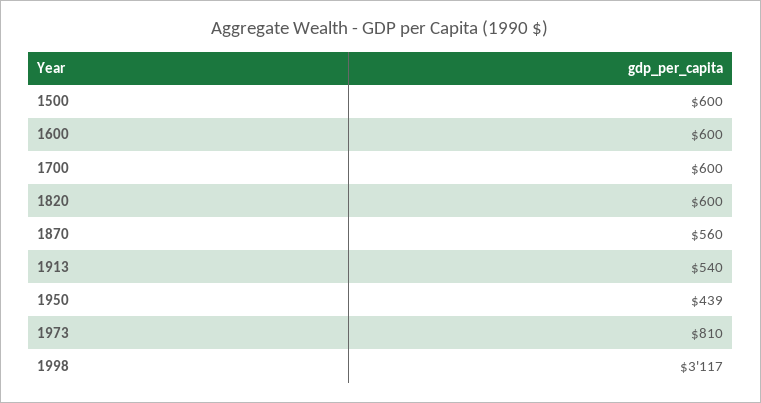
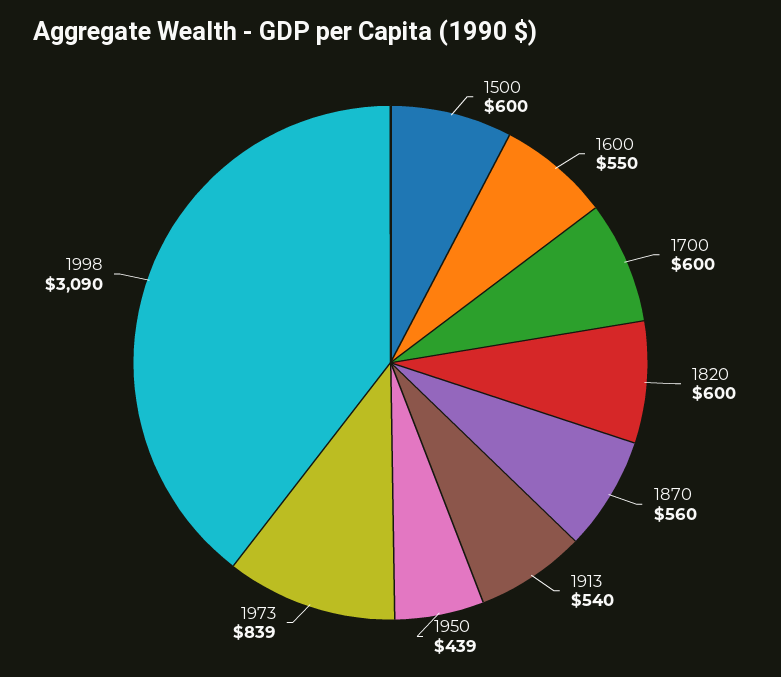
  {
    "1500": 600,
-   "1600": 600,
+   "1600": 550,
    "1700": 600,
    "1820": 600,
    "1870": 560,
    "1913": 540,
    "1950": 439,
-   "1973": 810,
+   "1973": 839,
-   "1998": 3117
+   "1998": 3090
  }

